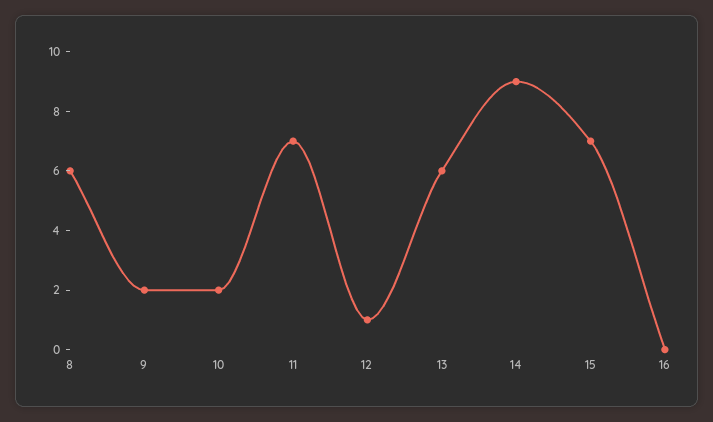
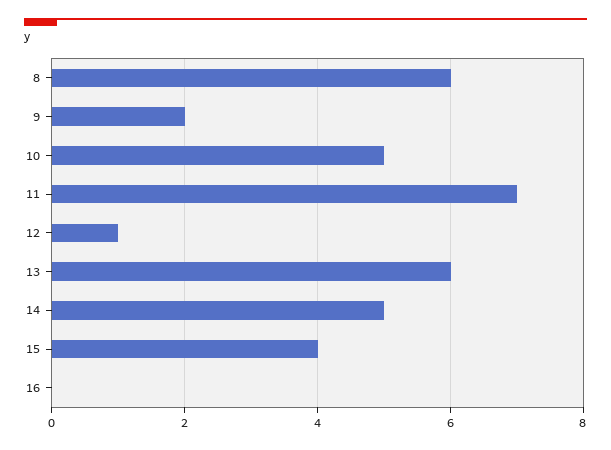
  {
    "8": 6,
    "9": 2,
-   "10": 2,
+   "10": 5,
    "11": 7,
    "12": 1,
    "13": 6,
-   "14": 9,
+   "14": 5,
-   "15": 7,
+   "15": 4,
    "16": 0
  }

